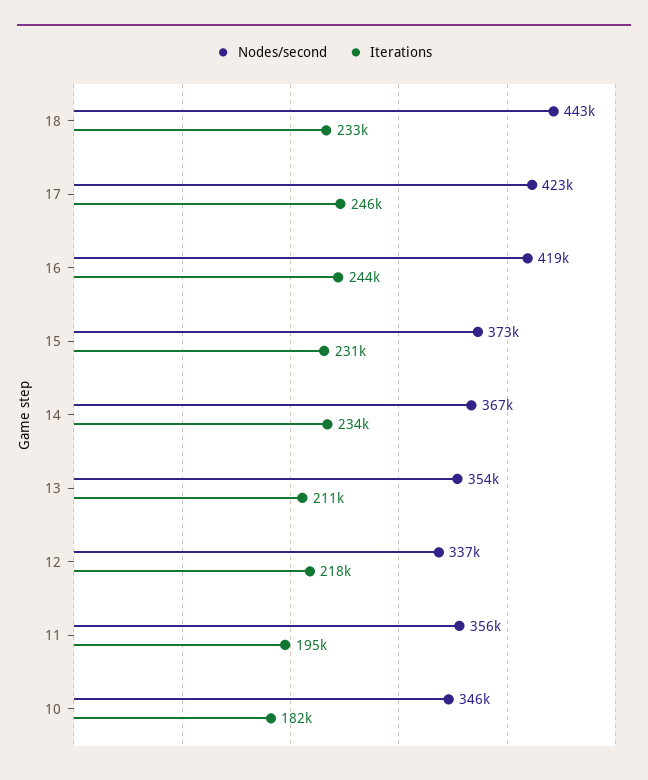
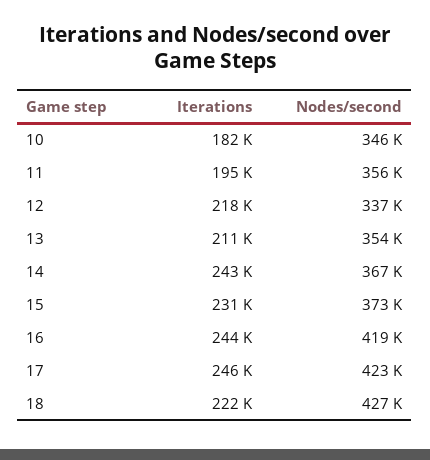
  {
    "Nodes/second": {
-     "18": 443000,
+     "18": 427000,
      "17": 423000,
      "16": 419000,
      "15": 373000,
      "14": 367000,
      "13": 354000,
      "12": 337000,
      "11": 356000,
      "10": 346000
    },
    "Iterations": {
-     "18": 233000,
+     "18": 222000,
      "17": 246000,
      "16": 244000,
      "15": 231000,
-     "14": 234000,
+     "14": 243000,
      "13": 211000,
      "12": 218000,
      "11": 195000,
      "10": 182000
    }
  }

